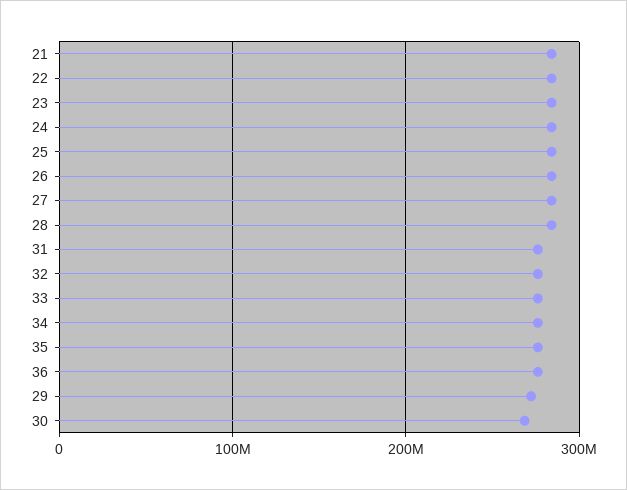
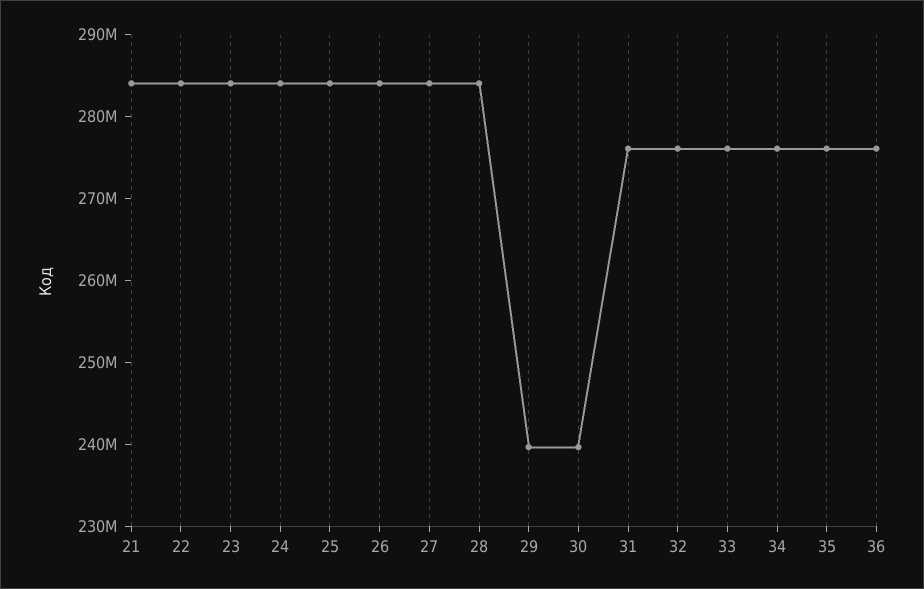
  {
    "21": 284000000,
    "22": 284000000,
    "23": 284000000,
    "24": 284000000,
    "25": 284000000,
    "26": 284000000,
    "27": 284000000,
    "28": 284000000,
    "31": 276000000,
    "32": 276000000,
    "33": 276000000,
    "34": 276000000,
    "35": 276000000,
    "36": 276000000,
-   "29": 270000000,
+   "29": 240000000,
-   "30": 270000000
+   "30": 240000000
  }

